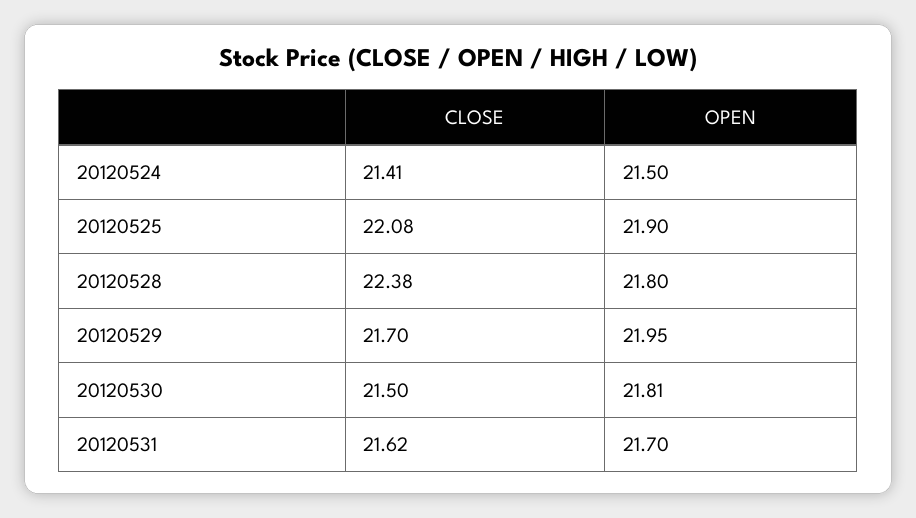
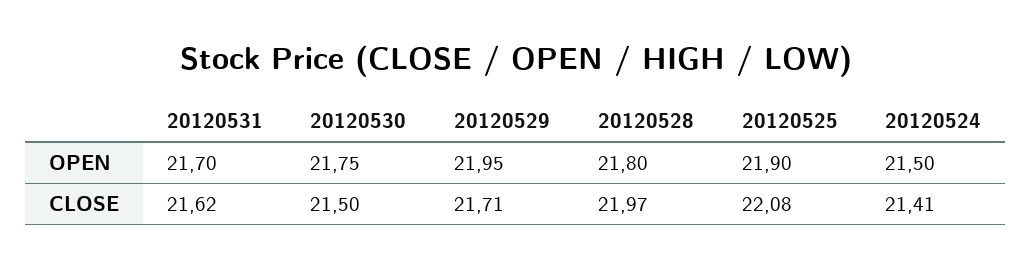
  {
    "CLOSE": {
      "20120524": 21.41,
      "20120525": 22.08,
-     "20120528": 22.38,
+     "20120528": 21.97,
-     "20120529": 21.7,
+     "20120529": 21.71,
      "20120530": 21.5,
      "20120531": 21.62
    },
    "OPEN": {
      "20120524": 21.5,
      "20120525": 21.9,
      "20120528": 21.8,
      "20120529": 21.95,
-     "20120530": 21.81,
+     "20120530": 21.75,
      "20120531": 21.7
    }
  }

